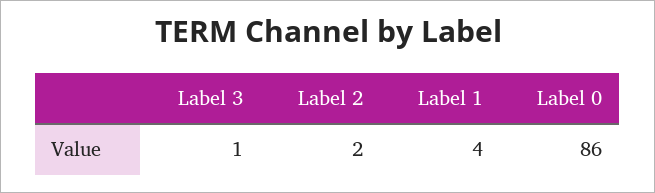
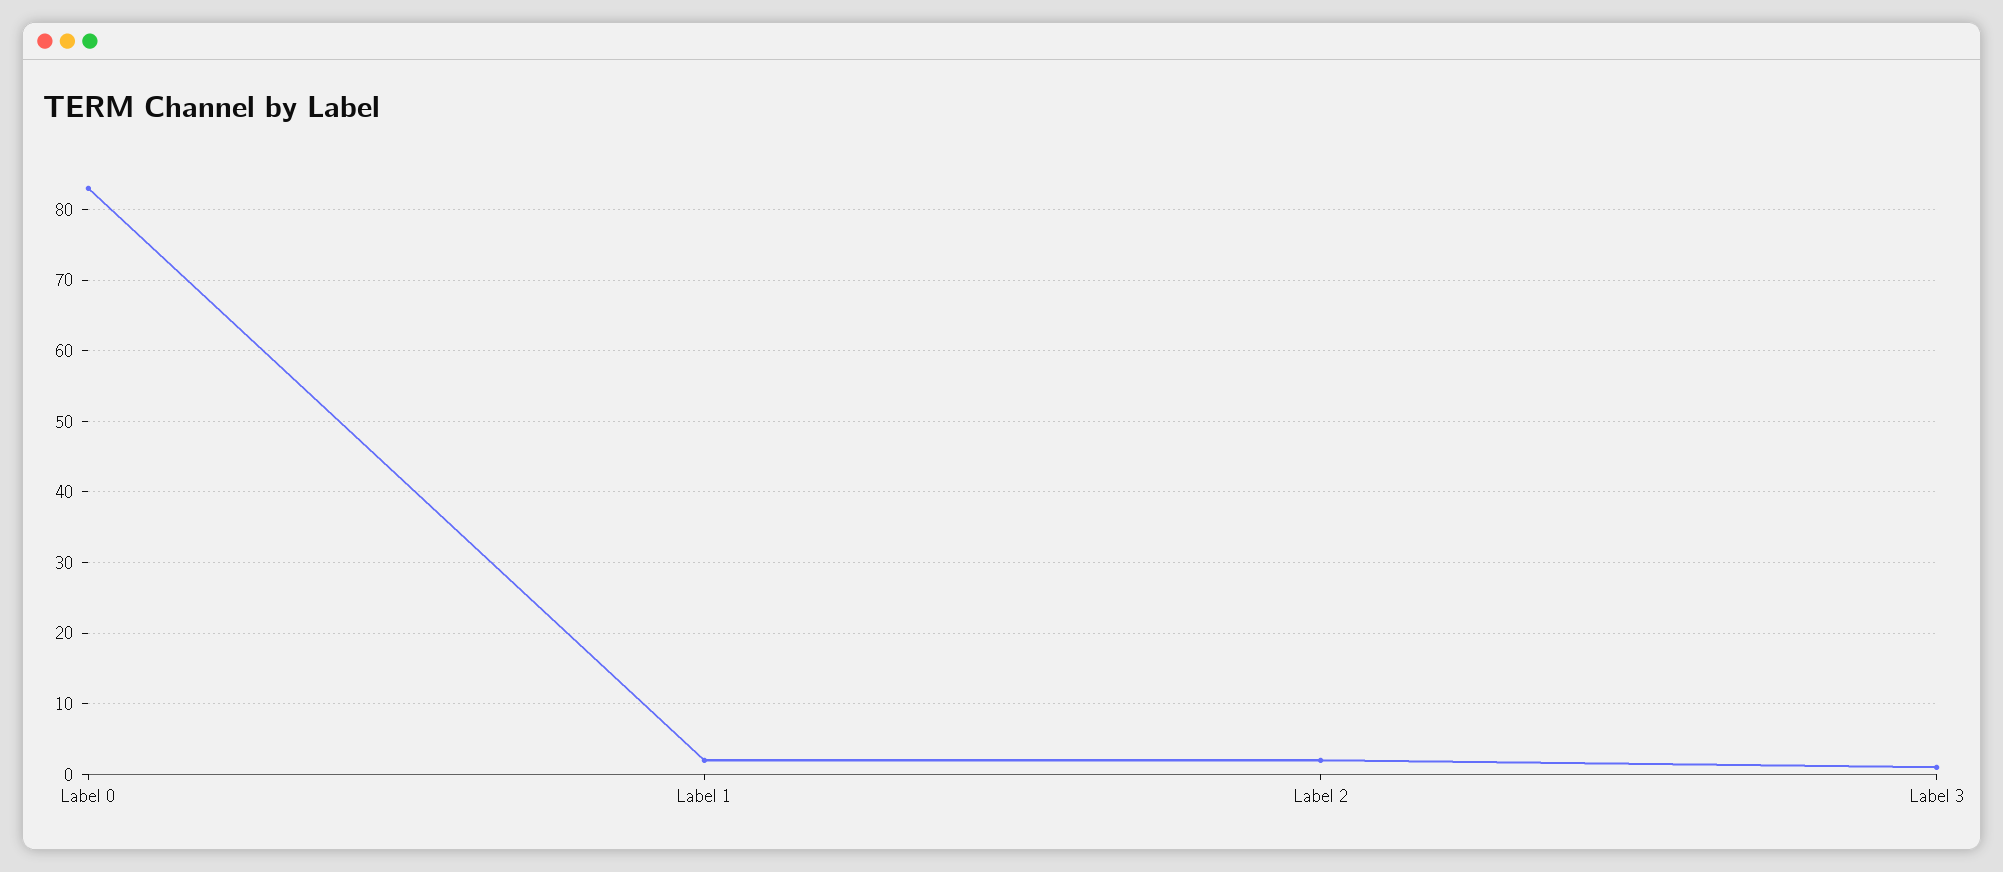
  {
    "Label 3": 1,
    "Label 2": 2,
-   "Label 1": 4,
+   "Label 1": 2,
-   "Label 0": 86
+   "Label 0": 83
  }

